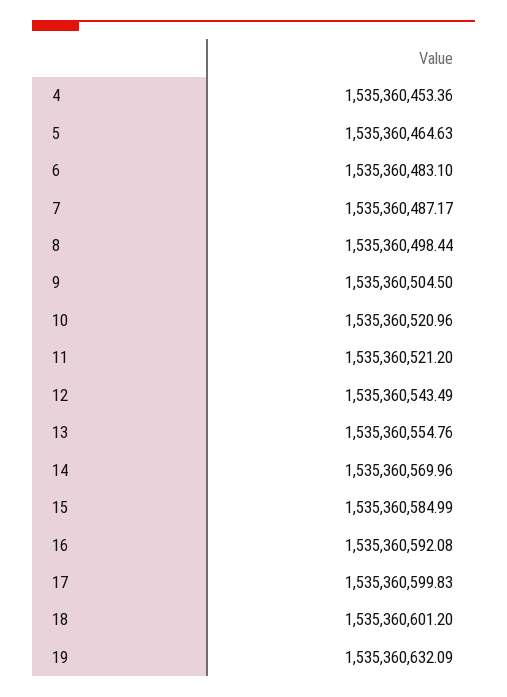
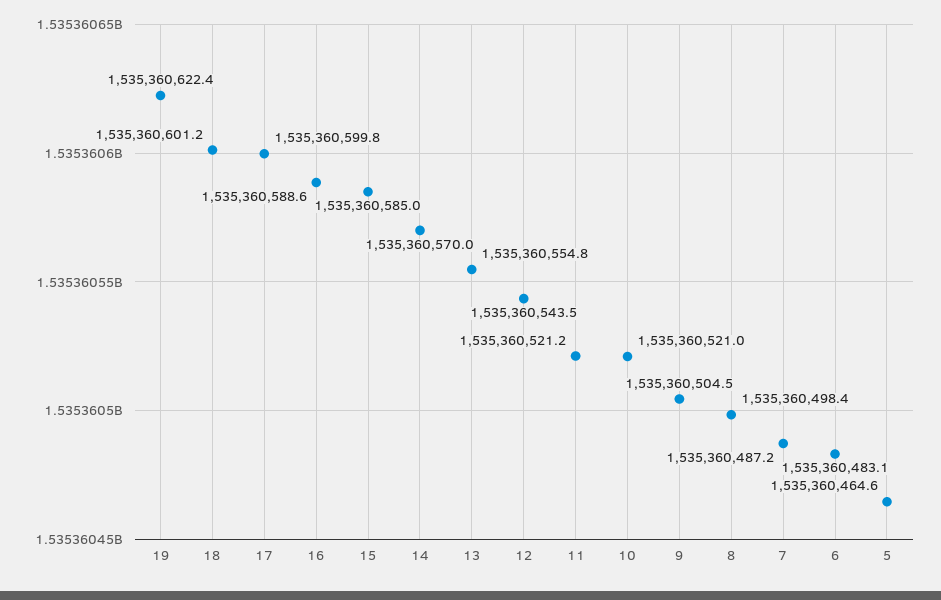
  {
-   "4": 1535360453.36,
    "5": 1535360464.63,
    "6": 1535360483.1,
    "7": 1535360487.17,
    "8": 1535360498.44,
    "9": 1535360504.5,
    "10": 1535360520.96,
    "11": 1535360521.2,
    "12": 1535360543.49,
    "13": 1535360554.76,
    "14": 1535360569.96,
    "15": 1535360584.99,
-   "16": 1535360592.08,
+   "16": 1535360588.6,
    "17": 1535360599.83,
    "18": 1535360601.2,
-   "19": 1535360632.09
+   "19": 1535360622.4
  }

